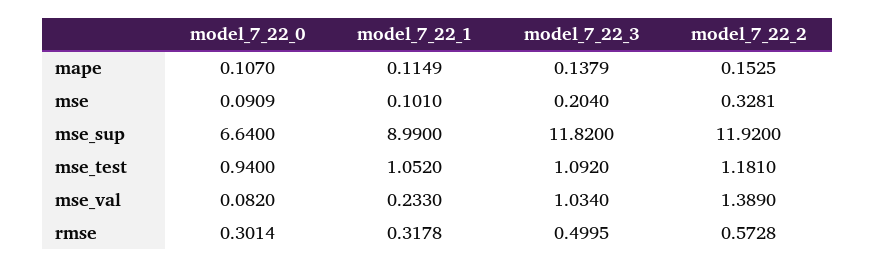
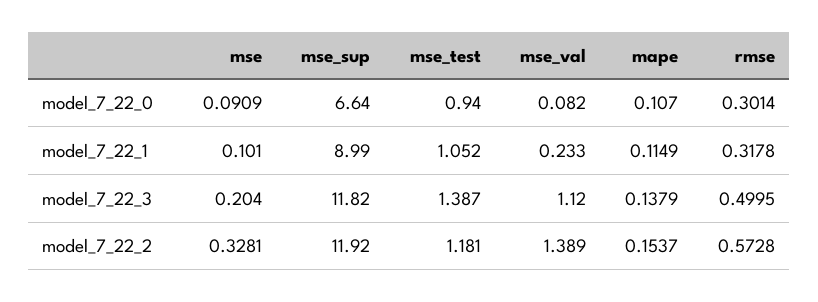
  {
    "model_7_22_0": {
      "mape": 0.107,
      "mse": 0.0909,
      "mse_sup": 6.64,
      "mse_test": 0.94,
      "mse_val": 0.082,
      "rmse": 0.3014
    },
    "model_7_22_1": {
      "mape": 0.1149,
      "mse": 0.101,
      "mse_sup": 8.99,
      "mse_test": 1.052,
      "mse_val": 0.233,
      "rmse": 0.3178
    },
    "model_7_22_3": {
      "mape": 0.1379,
      "mse": 0.204,
      "mse_sup": 11.82,
-     "mse_test": 1.092,
+     "mse_test": 1.387,
-     "mse_val": 1.034,
+     "mse_val": 1.12,
      "rmse": 0.4995
    },
    "model_7_22_2": {
-     "mape": 0.1525,
+     "mape": 0.1537,
      "mse": 0.3281,
      "mse_sup": 11.92,
      "mse_test": 1.181,
      "mse_val": 1.389,
      "rmse": 0.5728
    }
  }

